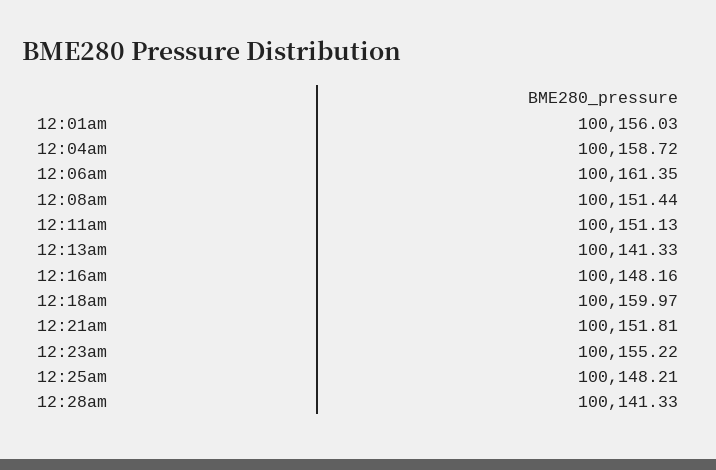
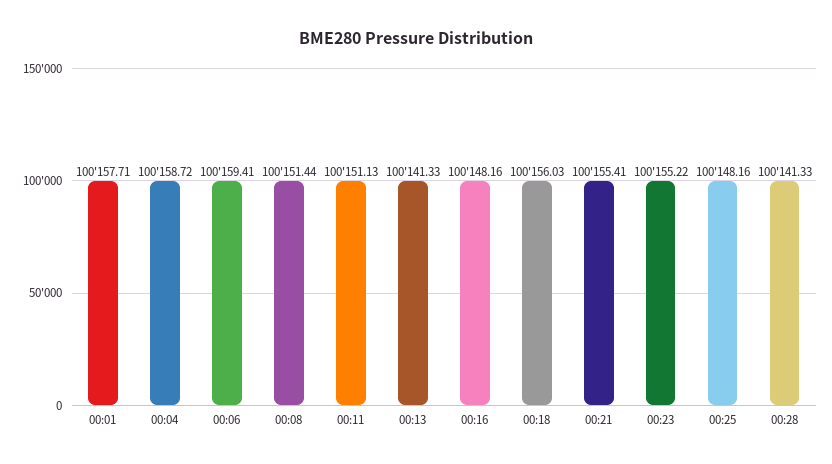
  {
-   "12:01am": 100156.03,
+   "12:01am": 100157.71,
    "12:04am": 100158.72,
-   "12:06am": 100161.35,
+   "12:06am": 100159.41,
    "12:08am": 100151.44,
    "12:11am": 100151.13,
    "12:13am": 100141.33,
    "12:16am": 100148.16,
-   "12:18am": 100159.97,
+   "12:18am": 100156.03,
-   "12:21am": 100151.81,
+   "12:21am": 100155.41,
    "12:23am": 100155.22,
-   "12:25am": 100148.21,
+   "12:25am": 100148.16,
    "12:28am": 100141.33
  }

